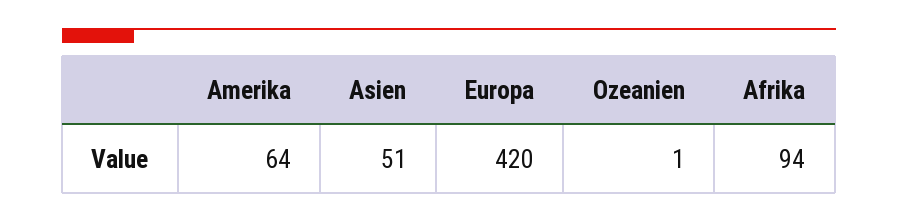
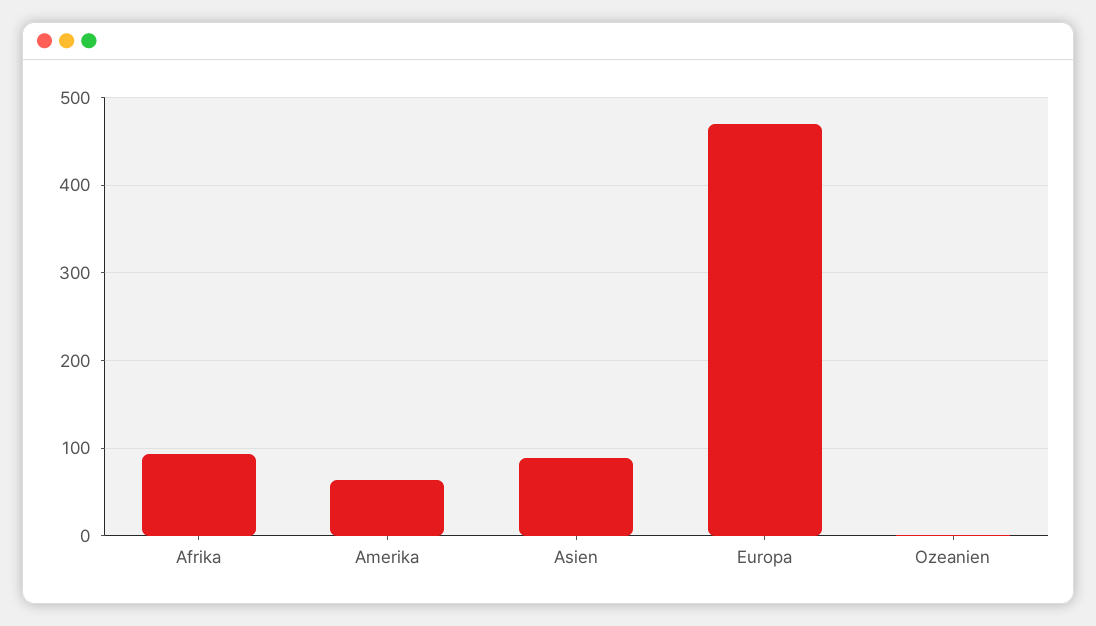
  {
    "Amerika": 64,
-   "Asien": 51,
+   "Asien": 90,
-   "Europa": 420,
+   "Europa": 470,
    "Ozeanien": 1,
    "Afrika": 94
  }

